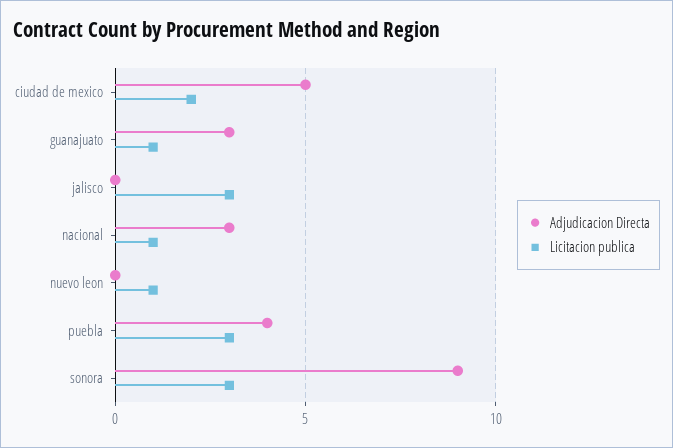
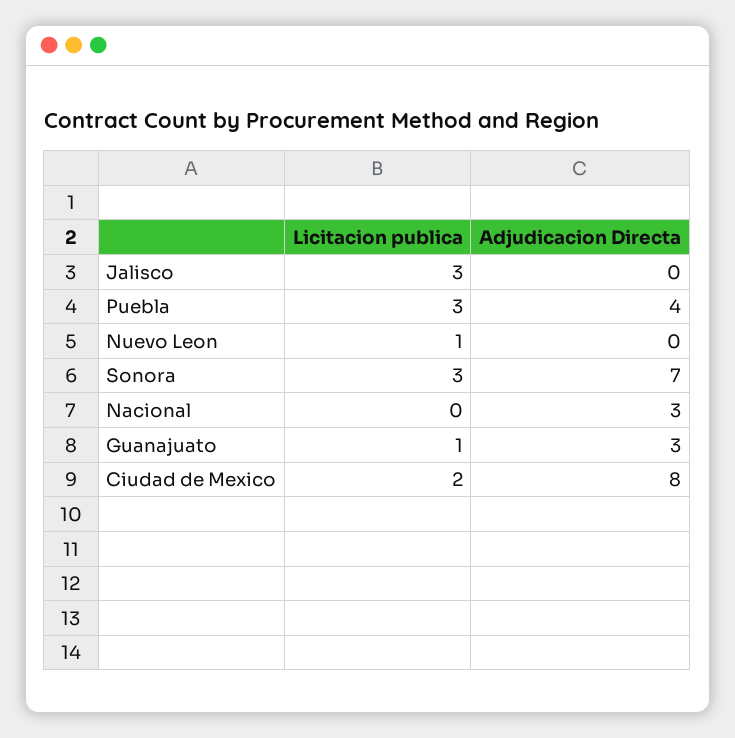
  {
    "Adjudicacion Directa": {
-     "ciudad de mexico": 5,
+     "ciudad de mexico": 8,
      "guanajuato": 3,
      "jalisco": 0,
      "nacional": 3,
      "nuevo leon": 0,
      "puebla": 4,
-     "sonora": 9
+     "sonora": 7
    },
    "Licitacion publica": {
      "ciudad de mexico": 2,
      "guanajuato": 1,
      "jalisco": 3,
-     "nacional": 1,
+     "nacional": 0,
      "nuevo leon": 1,
      "puebla": 3,
      "sonora": 3
    }
  }

